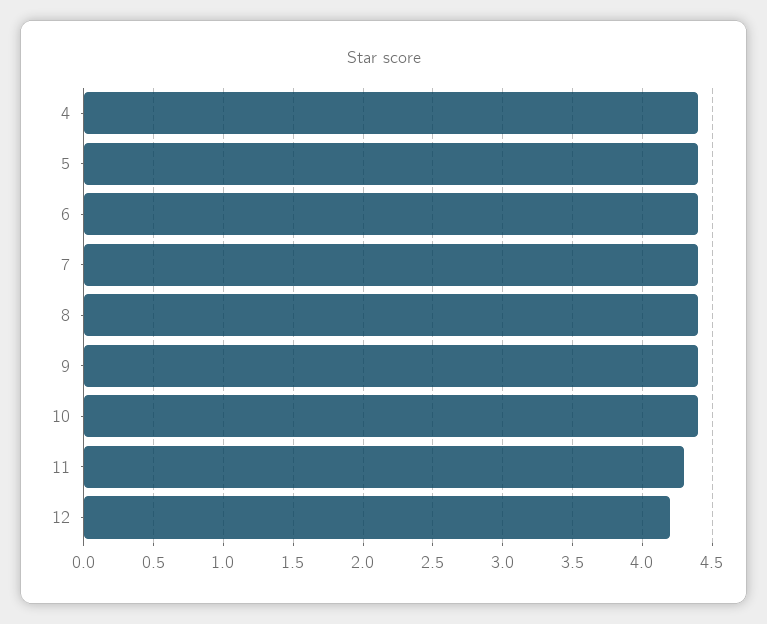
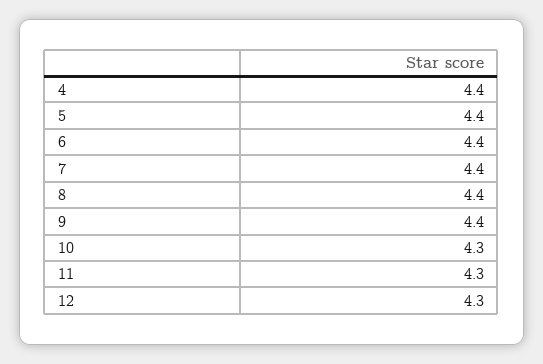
  {
    "4": 4.4,
    "5": 4.4,
    "6": 4.4,
    "7": 4.4,
    "8": 4.4,
    "9": 4.4,
-   "10": 4.4,
+   "10": 4.3,
    "11": 4.3,
-   "12": 4.2
+   "12": 4.3
  }

